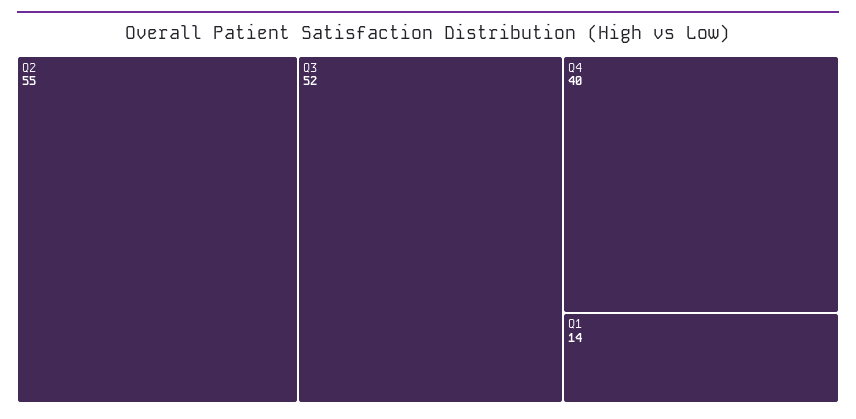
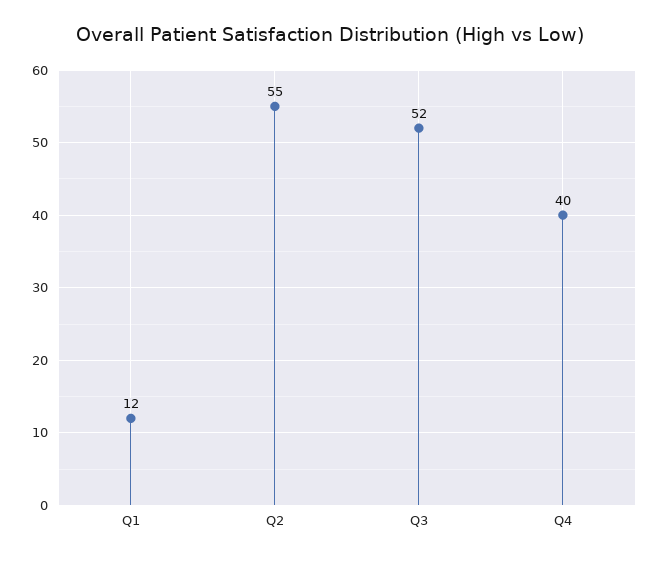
  {
    "Q2": 55,
    "Q3": 52,
    "Q4": 40,
-   "Q1": 14
+   "Q1": 12
  }

